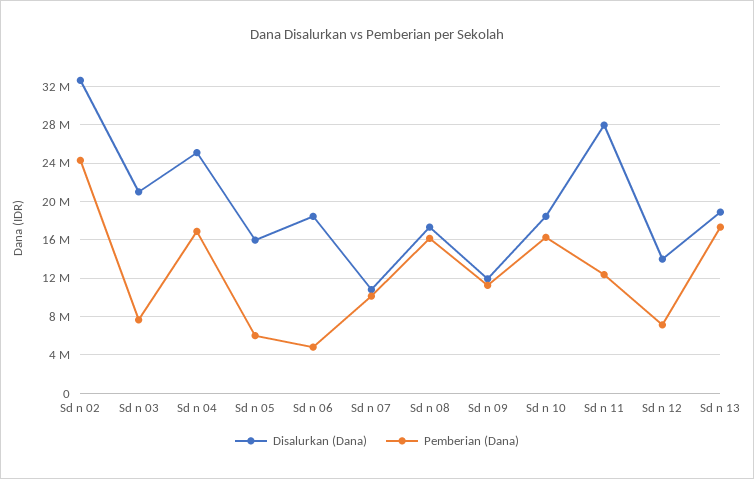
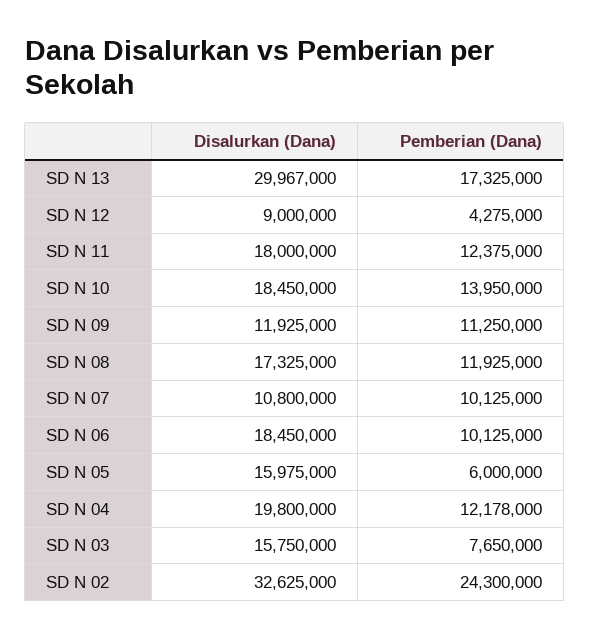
  {
    "Disalurkan (Dana)": {
      "Sd n 02": 32625000,
-     "Sd n 03": 21000000,
+     "Sd n 03": 15750000,
-     "Sd n 04": 25000000,
+     "Sd n 04": 19800000,
      "Sd n 05": 15975000,
      "Sd n 06": 18450000,
      "Sd n 07": 10800000,
      "Sd n 08": 17325000,
      "Sd n 09": 11925000,
      "Sd n 10": 18450000,
-     "Sd n 11": 28000000,
+     "Sd n 11": 18000000,
-     "Sd n 12": 14000000,
+     "Sd n 12": 9000000,
-     "Sd n 13": 19000000
+     "Sd n 13": 29967000
    },
    "Pemberian (Dana)": {
      "Sd n 02": 24300000,
      "Sd n 03": 7650000,
-     "Sd n 04": 17000000,
+     "Sd n 04": 12178000,
      "Sd n 05": 6000000,
-     "Sd n 06": 5000000,
+     "Sd n 06": 10125000,
      "Sd n 07": 10125000,
-     "Sd n 08": 16000000,
+     "Sd n 08": 11925000,
      "Sd n 09": 11250000,
-     "Sd n 10": 16000000,
+     "Sd n 10": 13950000,
      "Sd n 11": 12375000,
-     "Sd n 12": 7000000,
+     "Sd n 12": 4275000,
      "Sd n 13": 17325000
    }
  }

